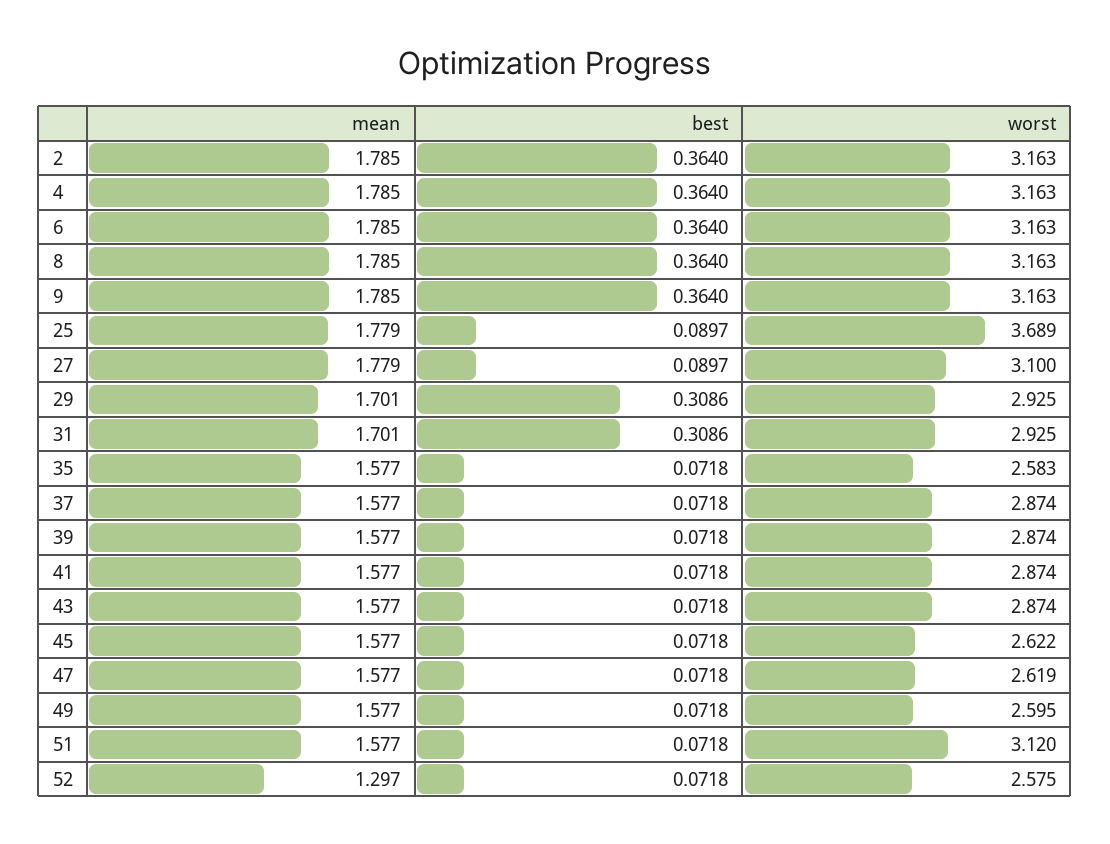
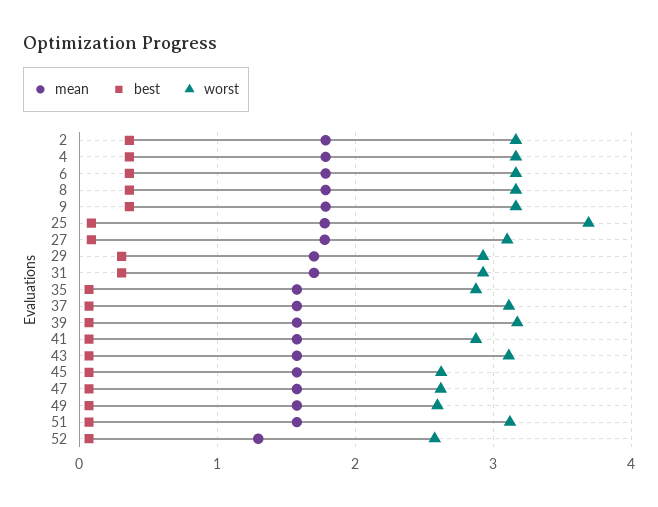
  {
    "mean": {
      "2": 1.785,
      "4": 1.785,
      "6": 1.785,
      "8": 1.785,
      "9": 1.785,
      "25": 1.779,
      "27": 1.779,
      "29": 1.701,
      "31": 1.701,
      "35": 1.577,
      "37": 1.577,
      "39": 1.577,
      "41": 1.577,
      "43": 1.577,
      "45": 1.577,
      "47": 1.577,
      "49": 1.577,
      "51": 1.577,
      "52": 1.297
    },
    "best": {
      "2": 0.364,
      "4": 0.364,
      "6": 0.364,
      "8": 0.364,
      "9": 0.364,
      "25": 0.0897,
      "27": 0.0897,
      "29": 0.3086,
      "31": 0.3086,
      "35": 0.0718,
      "37": 0.0718,
      "39": 0.0718,
      "41": 0.0718,
      "43": 0.0718,
      "45": 0.0718,
      "47": 0.0718,
      "49": 0.0718,
      "51": 0.0718,
      "52": 0.0718
    },
    "worst": {
      "2": 3.163,
      "4": 3.163,
      "6": 3.163,
      "8": 3.163,
      "9": 3.163,
      "25": 3.689,
      "27": 3.1,
      "29": 2.925,
      "31": 2.925,
-     "35": 2.583,
+     "35": 2.9,
-     "37": 2.874,
+     "37": 3.1,
-     "39": 2.874,
+     "39": 3.2,
      "41": 2.874,
-     "43": 2.874,
+     "43": 3.1,
      "45": 2.622,
      "47": 2.619,
      "49": 2.595,
      "51": 3.12,
      "52": 2.575
    }
  }

